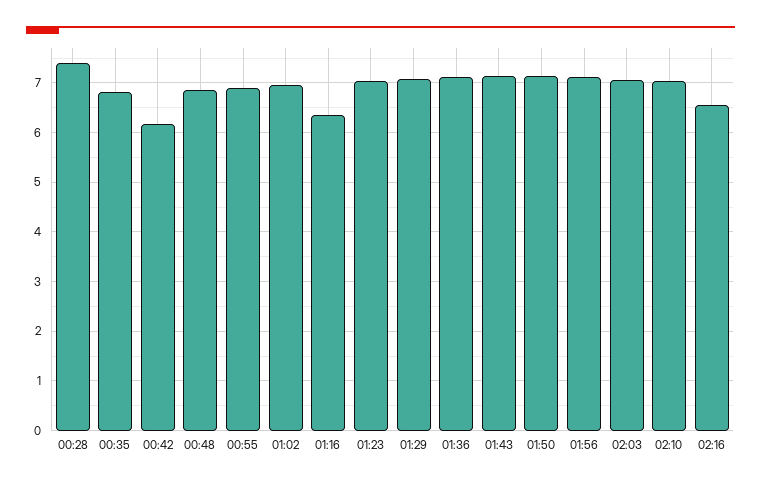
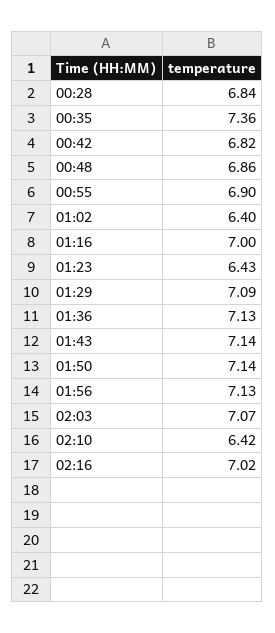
  {
-   "00:28": 7.4,
+   "00:28": 6.84,
-   "00:35": 6.8,
+   "00:35": 7.36,
-   "00:42": 6.2,
+   "00:42": 6.82,
    "00:48": 6.86,
    "00:55": 6.9,
-   "01:02": 7,
+   "01:02": 6.4,
-   "01:16": 6.4,
+   "01:16": 7,
-   "01:23": 7,
+   "01:23": 6.43,
    "01:29": 7.09,
    "01:36": 7.13,
    "01:43": 7.14,
    "01:50": 7.14,
    "01:56": 7.13,
    "02:03": 7.07,
-   "02:10": 7,
+   "02:10": 6.42,
-   "02:16": 6.6
+   "02:16": 7.02
  }

